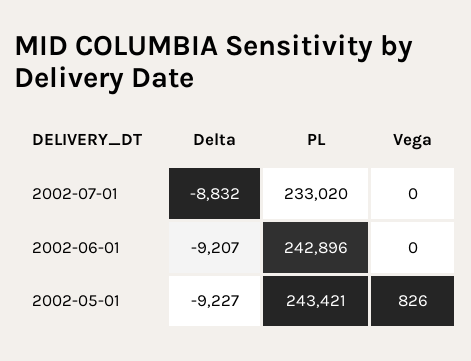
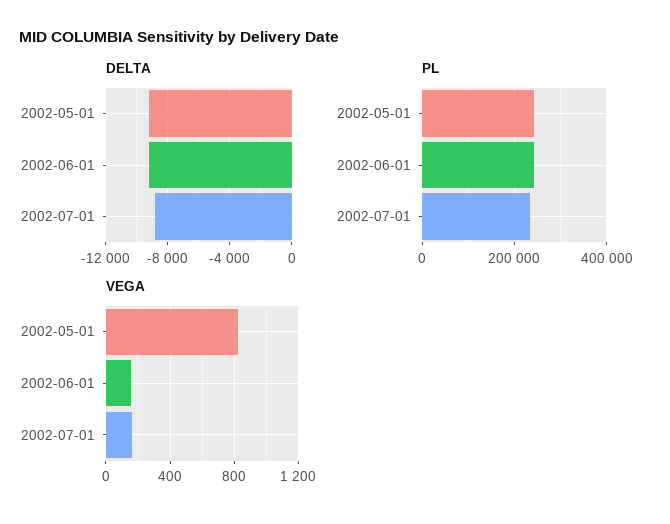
  {
    "Delta": {
      "2002-07-01": -8832,
      "2002-06-01": -9207,
      "2002-05-01": -9227
    },
    "PL": {
      "2002-07-01": 233020,
      "2002-06-01": 242896,
      "2002-05-01": 243421
    },
    "Vega": {
-     "2002-07-01": 0,
+     "2002-07-01": 150,
-     "2002-06-01": 0,
+     "2002-06-01": 150,
      "2002-05-01": 826
    }
  }

